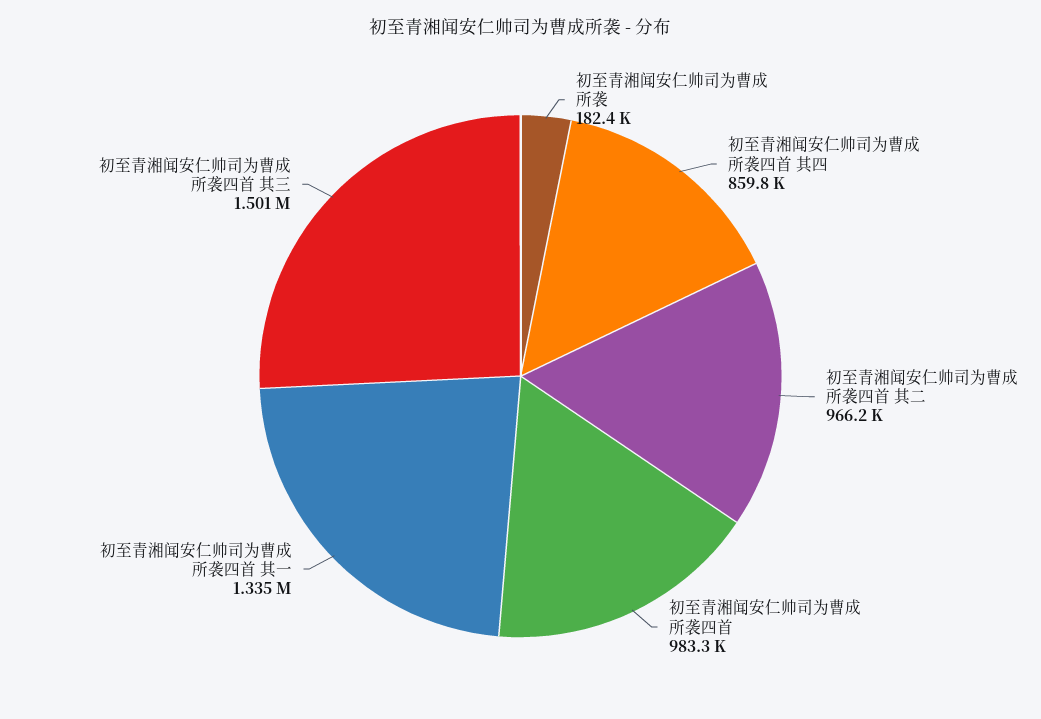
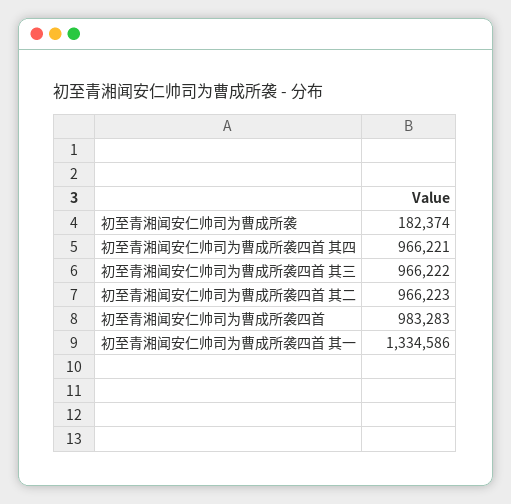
  {
    "初至青湘闻安仁帅司为曹成所袭": 182374,
-   "初至青湘闻安仁帅司为曹成所袭四首 其四": 859800,
+   "初至青湘闻安仁帅司为曹成所袭四首 其四": 966221,
    "初至青湘闻安仁帅司为曹成所袭四首 其二": 966223,
    "初至青湘闻安仁帅司为曹成所袭四首": 983283,
    "初至青湘闻安仁帅司为曹成所袭四首 其一": 1334586,
-   "初至青湘闻安仁帅司为曹成所袭四首 其三": 1501000
+   "初至青湘闻安仁帅司为曹成所袭四首 其三": 966222
  }

